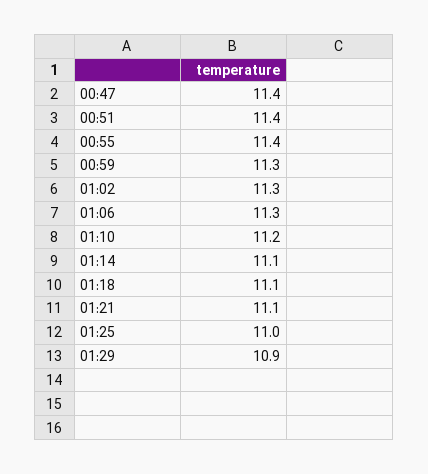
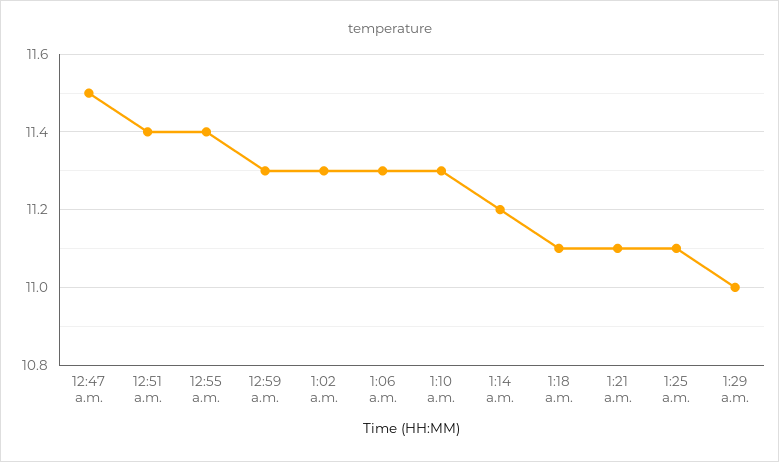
  {
-   "00:47": 11.4,
+   "00:47": 11.5,
    "00:51": 11.4,
    "00:55": 11.4,
    "00:59": 11.3,
    "01:02": 11.3,
    "01:06": 11.3,
-   "01:10": 11.2,
+   "01:10": 11.3,
-   "01:14": 11.1,
+   "01:14": 11.2,
    "01:18": 11.1,
    "01:21": 11.1,
-   "01:25": 11,
+   "01:25": 11.1,
-   "01:29": 10.9
+   "01:29": 11
  }

